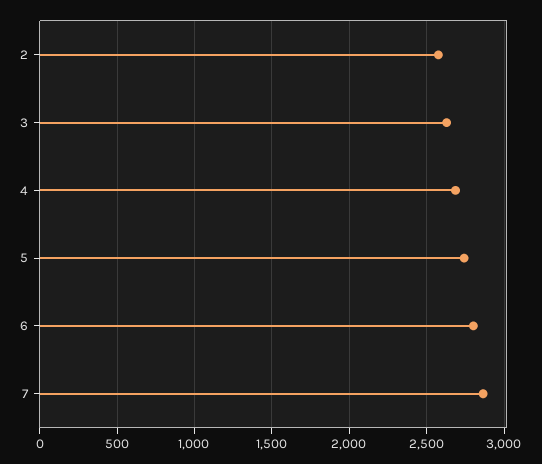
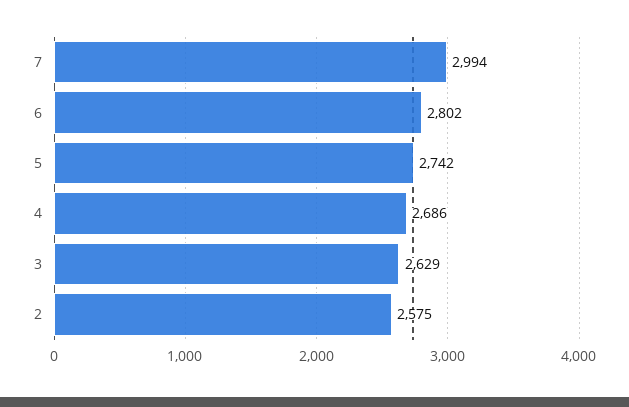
  {
    "2": 2575,
    "3": 2629,
    "4": 2686,
    "5": 2742,
    "6": 2802,
-   "7": 2850
+   "7": 2994
  }

